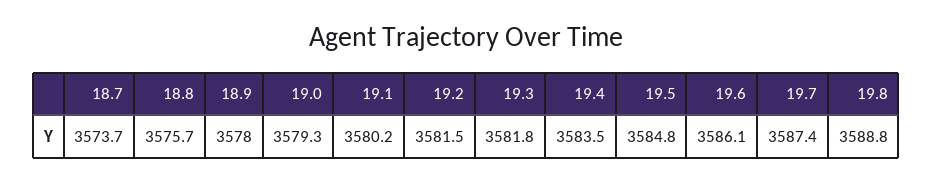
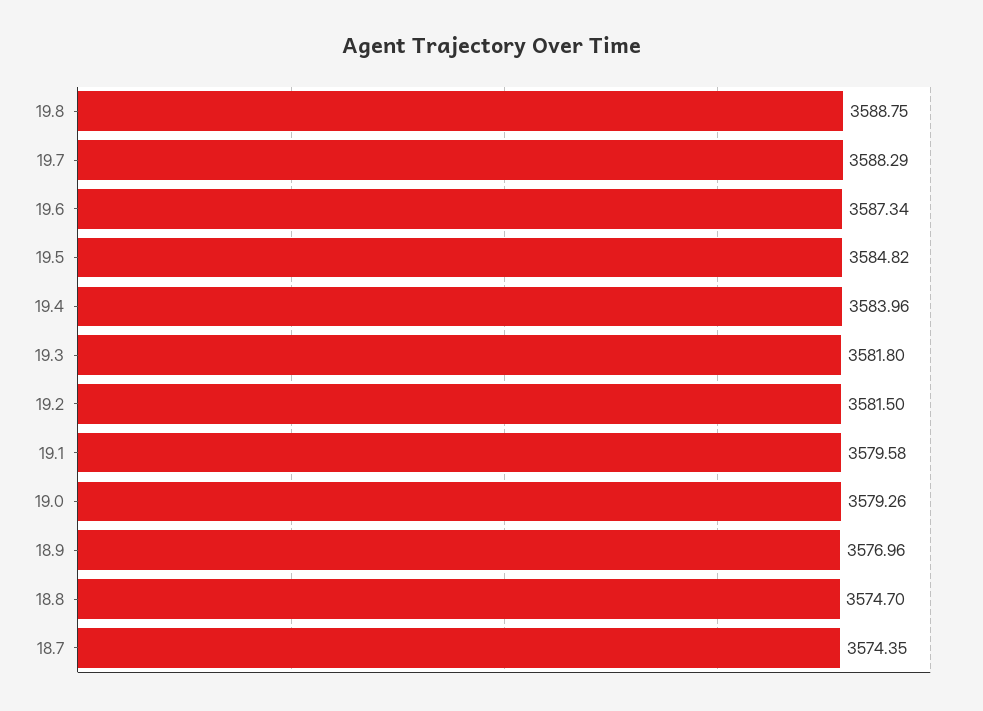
  {
-   "18.7": 3573.7,
+   "18.7": 3574.35,
-   "18.8": 3575.7,
+   "18.8": 3574.7,
-   "18.9": 3578,
+   "18.9": 3576.96,
    "19.0": 3579.26,
-   "19.1": 3580.2,
+   "19.1": 3579.58,
    "19.2": 3581.5,
    "19.3": 3581.8,
-   "19.4": 3583.5,
+   "19.4": 3583.96,
    "19.5": 3584.82,
-   "19.6": 3586.1,
+   "19.6": 3587.34,
-   "19.7": 3587.4,
+   "19.7": 3588.29,
    "19.8": 3588.75
  }

